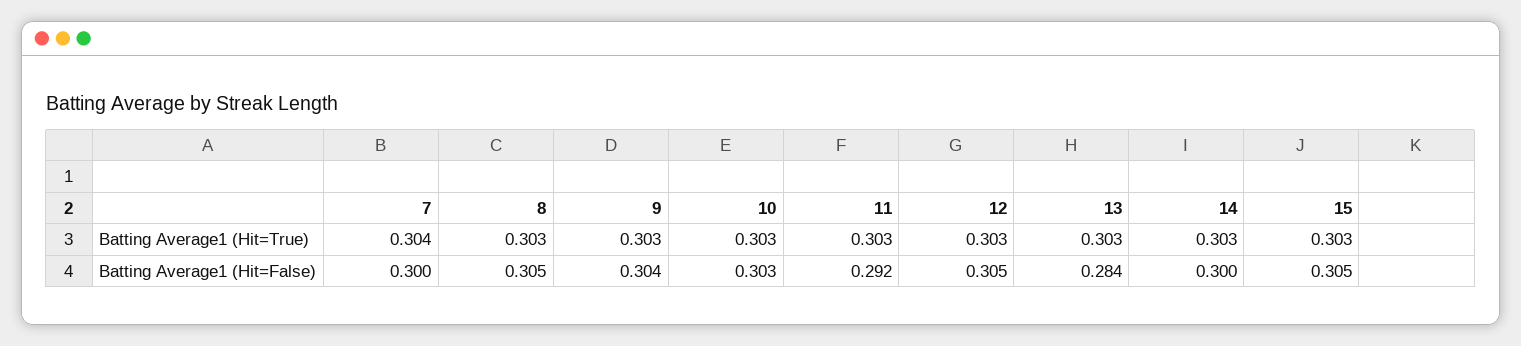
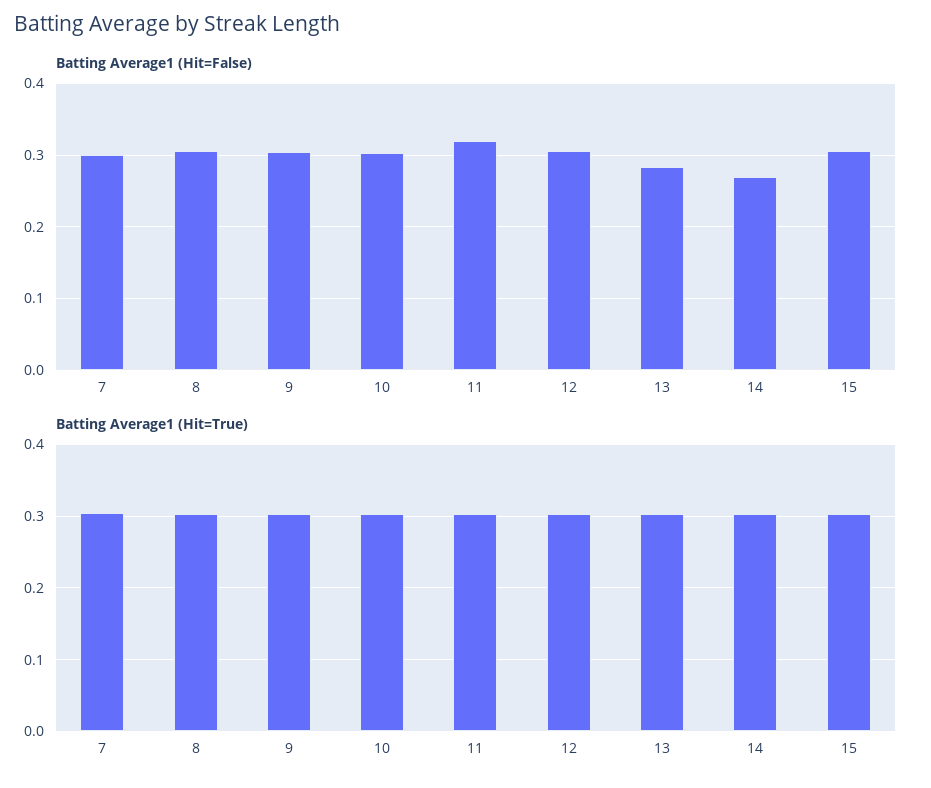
  {
    "Batting Average1 (Hit=True)": {
      "7": 0.304,
      "8": 0.303,
      "9": 0.303,
      "10": 0.303,
      "11": 0.303,
      "12": 0.303,
      "13": 0.303,
      "14": 0.303,
      "15": 0.303
    },
    "Batting Average1 (Hit=False)": {
      "7": 0.3,
      "8": 0.305,
      "9": 0.304,
      "10": 0.303,
-     "11": 0.292,
+     "11": 0.32,
      "12": 0.305,
      "13": 0.284,
-     "14": 0.3,
+     "14": 0.27,
      "15": 0.305
    }
  }

